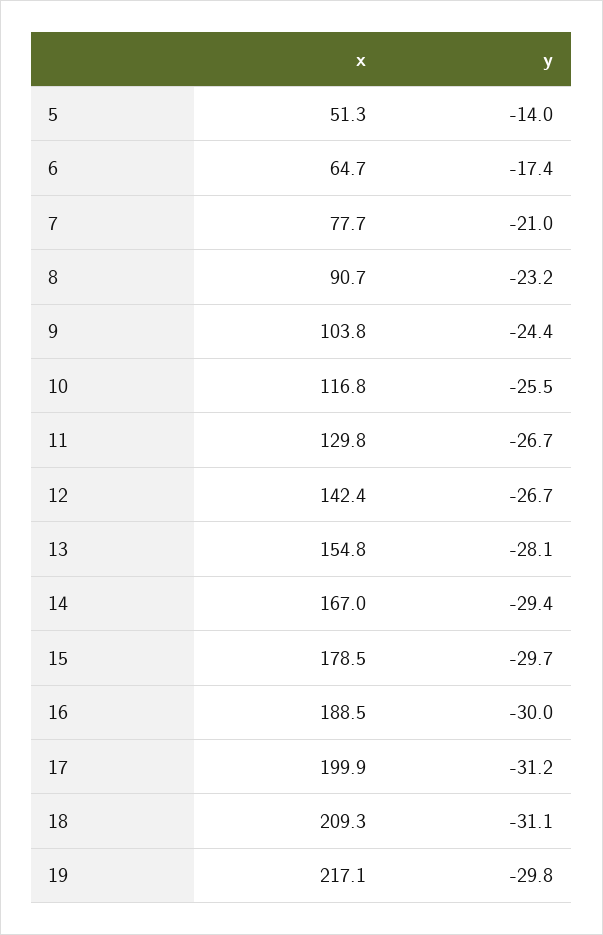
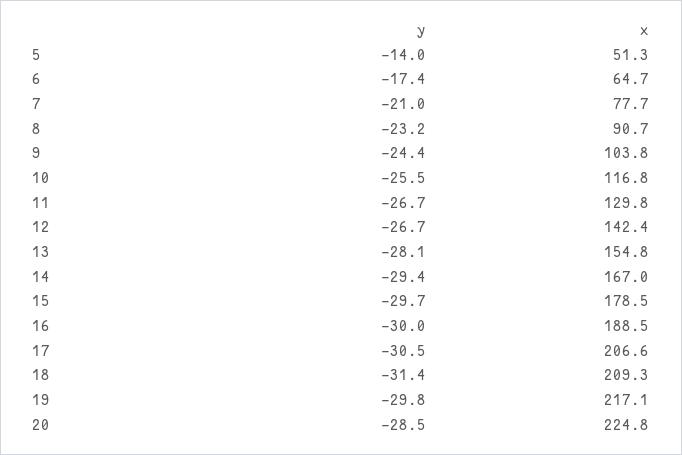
  {
    "x": {
      "5": 51.3,
      "6": 64.7,
      "7": 77.7,
      "8": 90.7,
      "9": 103.8,
      "10": 116.8,
      "11": 129.8,
      "12": 142.4,
      "13": 154.8,
      "14": 167,
      "15": 178.5,
      "16": 188.5,
-     "17": 199.9,
+     "17": 206.6,
      "18": 209.3,
-     "19": 217.1
+     "19": 217.1,
+     "20": 224.8
    },
    "y": {
      "5": -14,
      "6": -17.4,
      "7": -21,
      "8": -23.2,
      "9": -24.4,
      "10": -25.5,
      "11": -26.7,
      "12": -26.7,
      "13": -28.1,
      "14": -29.4,
      "15": -29.7,
      "16": -30,
-     "17": -31.2,
+     "17": -30.5,
-     "18": -31.1,
+     "18": -31.4,
-     "19": -29.8
+     "19": -29.8,
+     "20": -28.5
    }
  }

